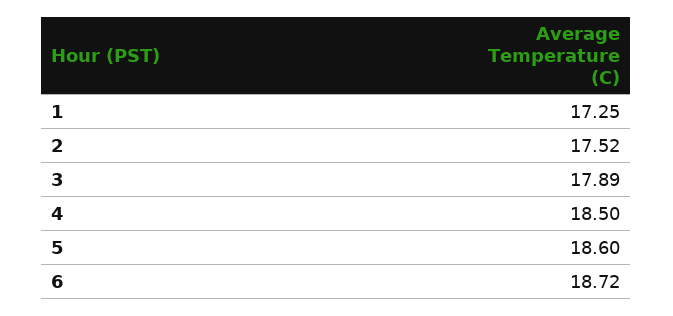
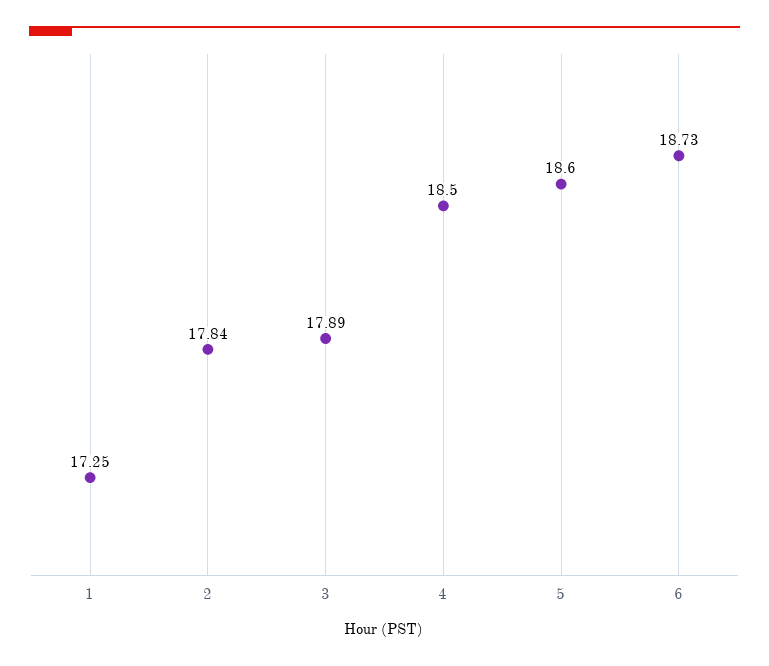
  {
    "1": 17.25,
-   "2": 17.52,
+   "2": 17.84,
    "3": 17.89,
    "4": 18.5,
    "5": 18.6,
-   "6": 18.72
+   "6": 18.73
  }

